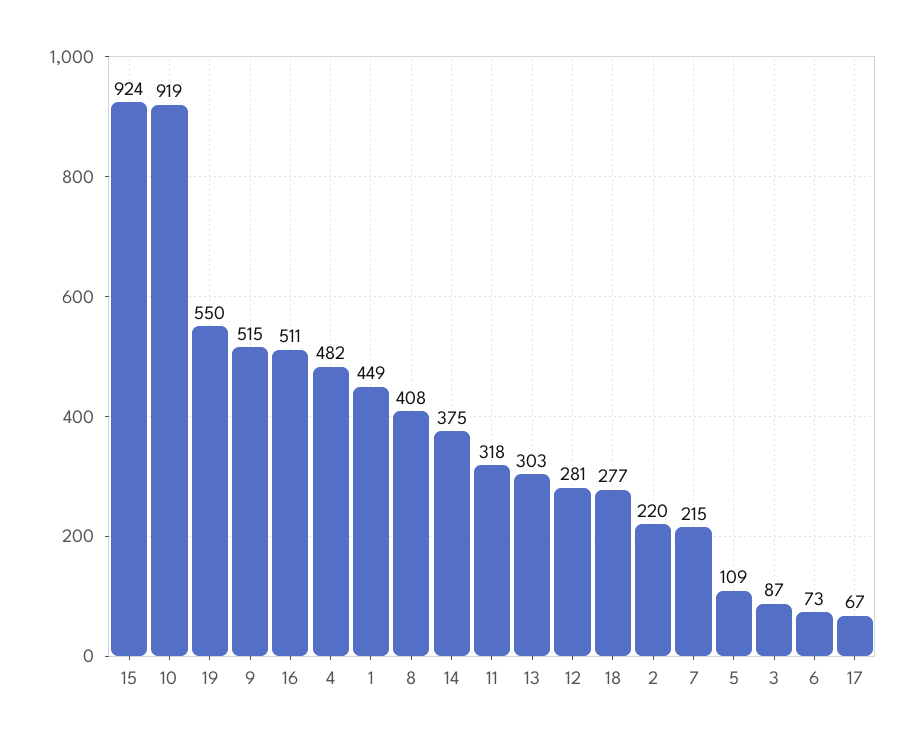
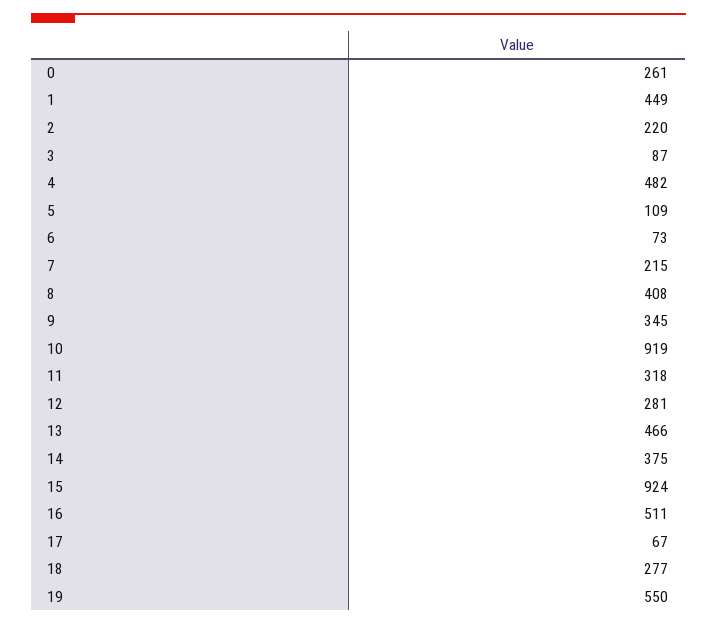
  {
    "15": 924,
    "10": 919,
    "19": 550,
-   "9": 515,
+   "9": 345,
    "16": 511,
    "4": 482,
    "1": 449,
    "8": 408,
    "14": 375,
    "11": 318,
-   "13": 303,
+   "13": 466,
    "12": 281,
    "18": 277,
    "2": 220,
    "7": 215,
    "5": 109,
    "3": 87,
    "6": 73,
-   "17": 67
+   "17": 67,
+   "0": 261
  }

